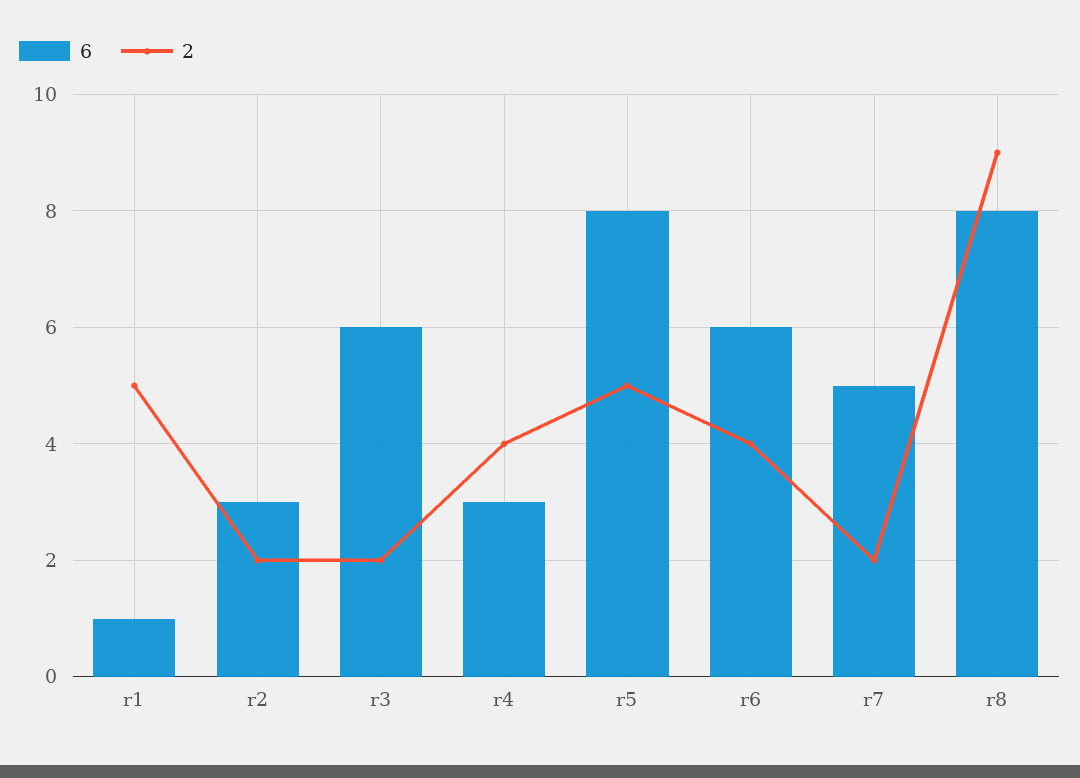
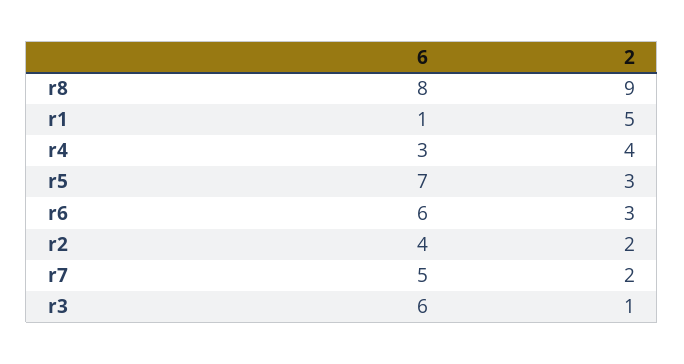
  {
    "6": {
      "r1": 1,
-     "r2": 3,
+     "r2": 4,
      "r3": 6,
      "r4": 3,
-     "r5": 8,
+     "r5": 7,
      "r6": 6,
      "r7": 5,
      "r8": 8
    },
    "2": {
      "r1": 5,
      "r2": 2,
-     "r3": 2,
+     "r3": 1,
      "r4": 4,
-     "r5": 5,
+     "r5": 3,
-     "r6": 4,
+     "r6": 3,
      "r7": 2,
      "r8": 9
    }
  }

